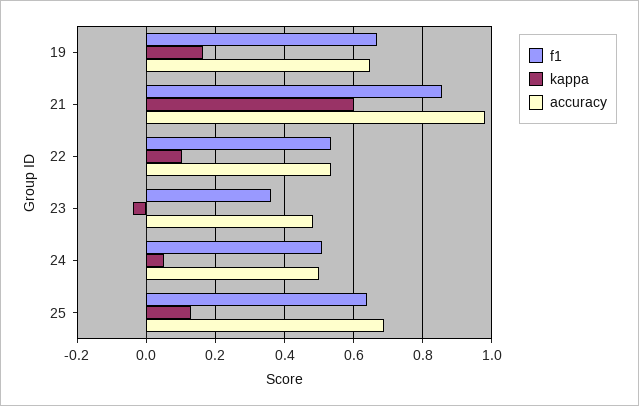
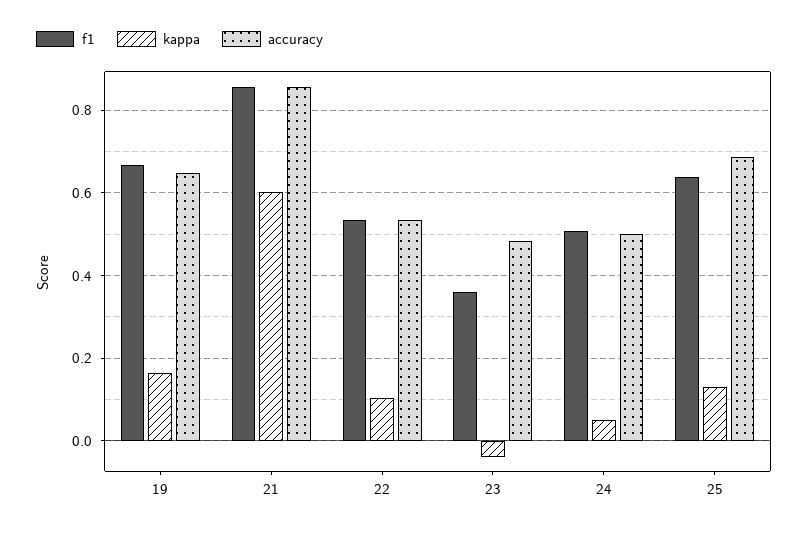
  {
    "f1": {
      "19": 0.66,
      "21": 0.86,
      "22": 0.54,
      "23": 0.36,
      "24": 0.5,
      "25": 0.64
    },
    "kappa": {
      "19": 0.16,
      "21": 0.6,
      "22": 0.1,
      "23": -0.04,
      "24": 0.06,
      "25": 0.14
    },
    "accuracy": {
      "19": 0.64,
-     "21": 0.98,
+     "21": 0.86,
      "22": 0.54,
      "23": 0.48,
      "24": 0.5,
      "25": 0.68
    }
  }

